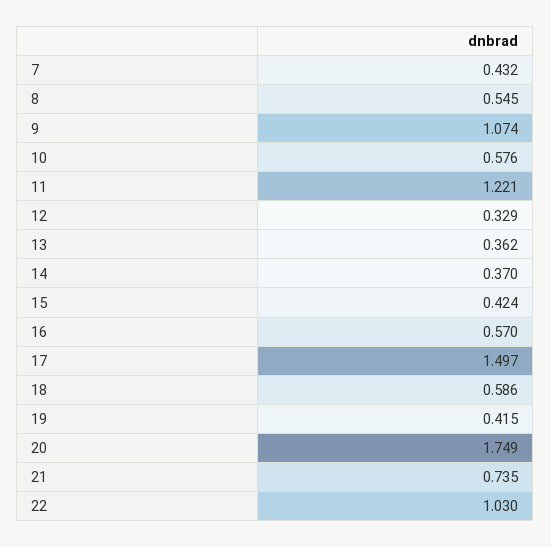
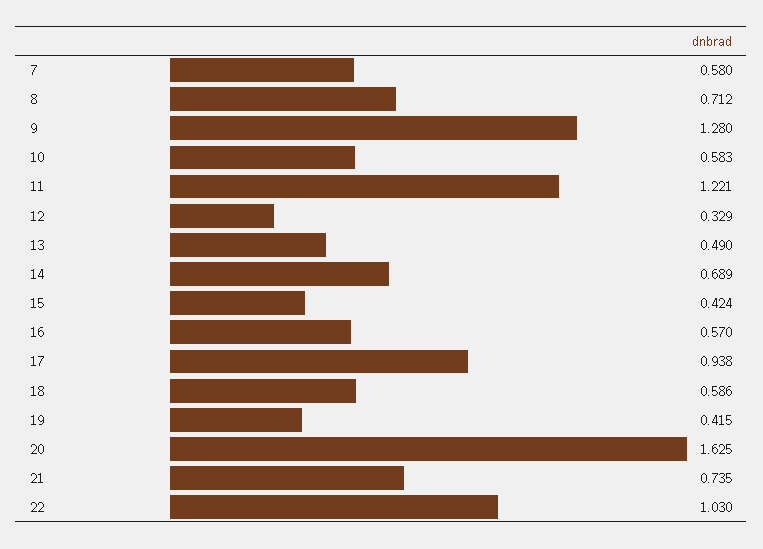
  {
-   "7": 0.432,
+   "7": 0.58,
-   "8": 0.545,
+   "8": 0.712,
-   "9": 1.074,
+   "9": 1.28,
-   "10": 0.576,
+   "10": 0.583,
    "11": 1.221,
    "12": 0.329,
-   "13": 0.362,
+   "13": 0.49,
-   "14": 0.37,
+   "14": 0.689,
    "15": 0.424,
    "16": 0.57,
-   "17": 1.497,
+   "17": 0.938,
    "18": 0.586,
    "19": 0.415,
-   "20": 1.749,
+   "20": 1.625,
    "21": 0.735,
    "22": 1.03
  }

